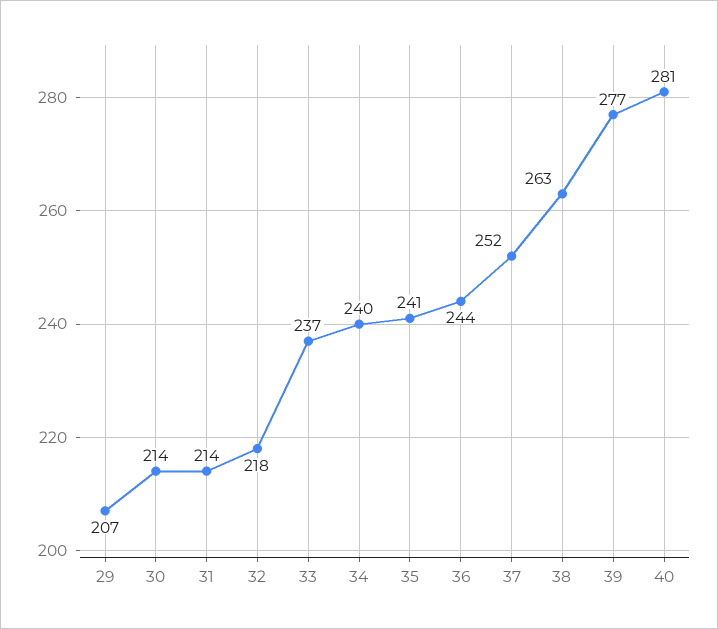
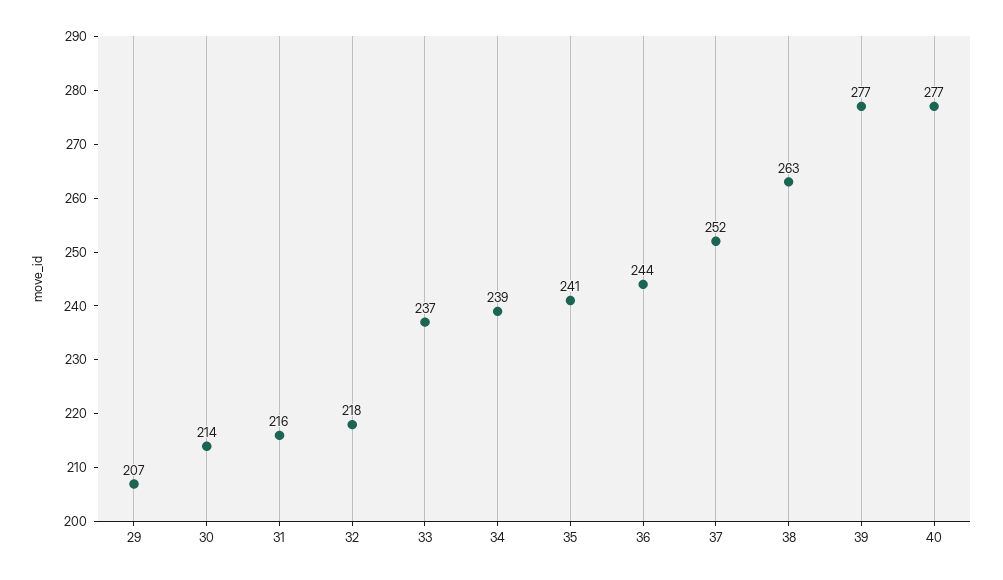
  {
    "29": 207,
    "30": 214,
-   "31": 214,
+   "31": 216,
    "32": 218,
    "33": 237,
-   "34": 240,
+   "34": 239,
    "35": 241,
    "36": 244,
    "37": 252,
    "38": 263,
    "39": 277,
-   "40": 281
+   "40": 277
  }

